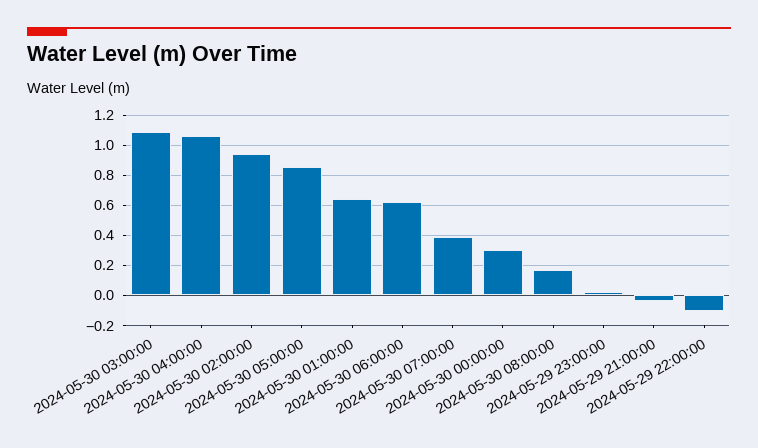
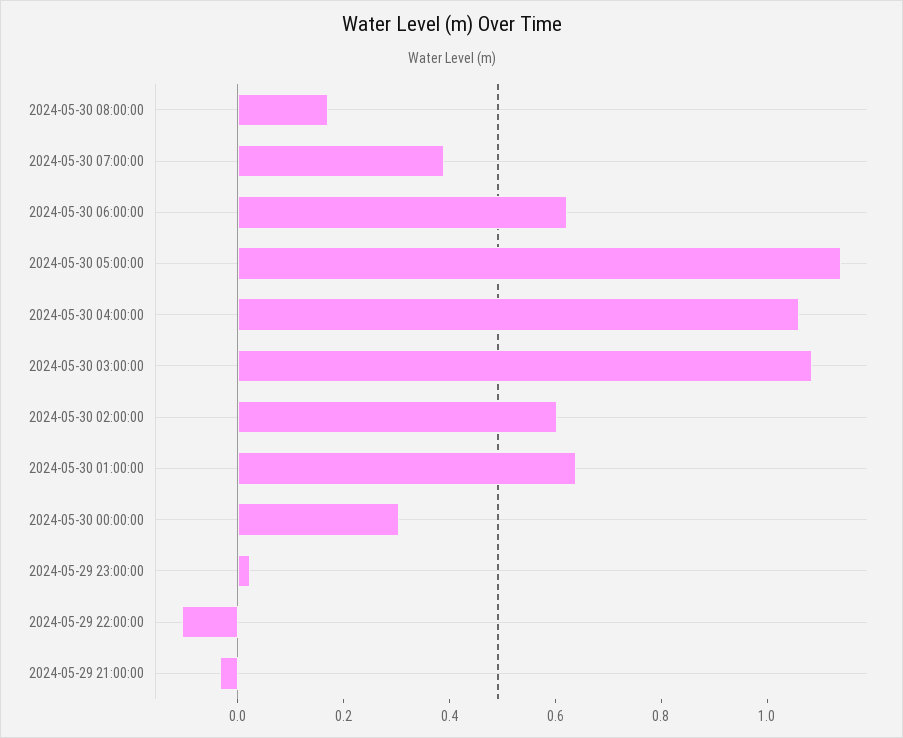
  {
    "2024-05-30 03:00:00": 1.1,
    "2024-05-30 04:00:00": 1.05,
-   "2024-05-30 02:00:00": 0.95,
+   "2024-05-30 02:00:00": 0.6,
-   "2024-05-30 05:00:00": 0.85,
+   "2024-05-30 05:00:00": 1.15,
    "2024-05-30 01:00:00": 0.65,
    "2024-05-30 06:00:00": 0.6,
    "2024-05-30 07:00:00": 0.4,
    "2024-05-30 00:00:00": 0.3,
    "2024-05-30 08:00:00": 0.15,
    "2024-05-29 23:00:00": 0,
    "2024-05-29 21:00:00": -0.05,
    "2024-05-29 22:00:00": -0.1
  }

